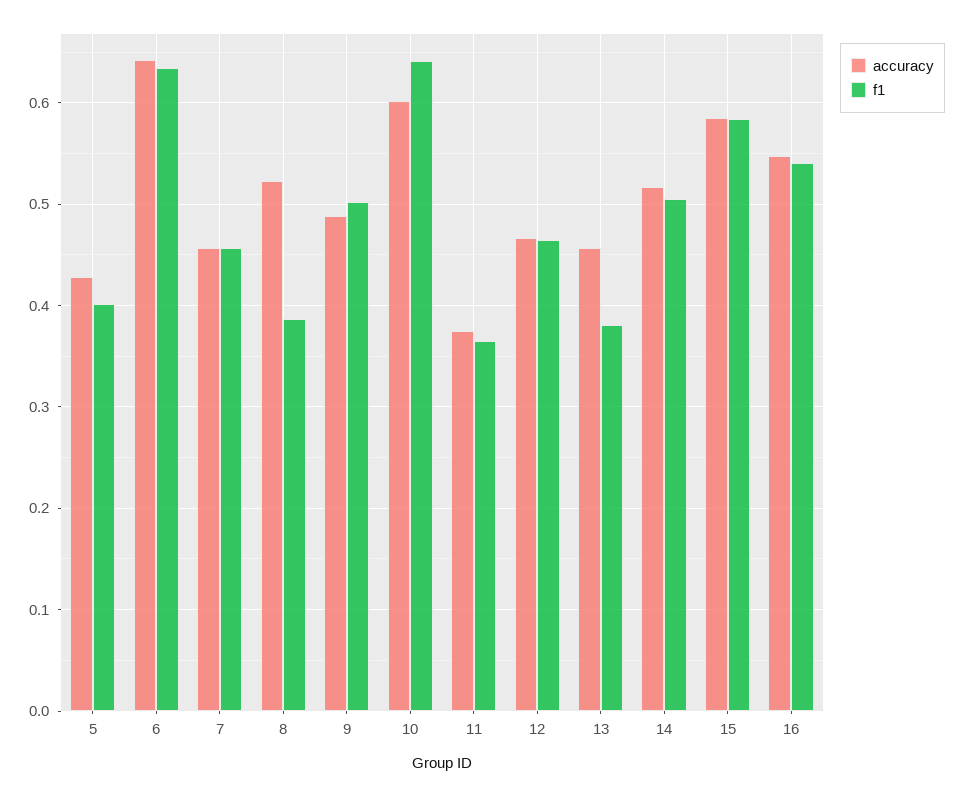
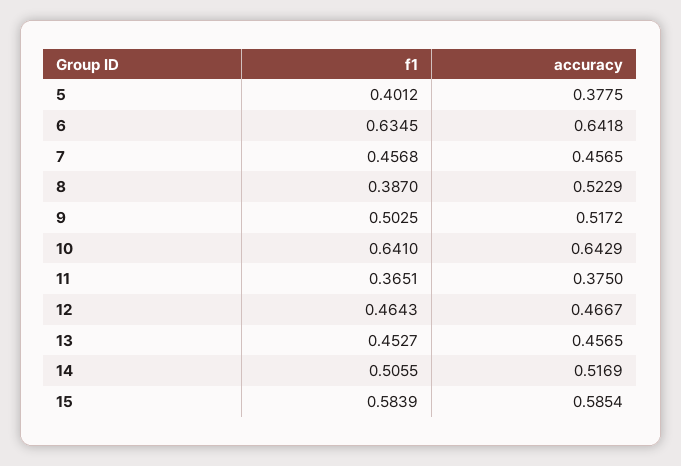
  {
    "accuracy": {
-     "5": 0.43,
+     "5": 0.3775,
      "6": 0.6418,
      "7": 0.4565,
      "8": 0.5229,
-     "9": 0.49,
+     "9": 0.5172,
-     "10": 0.6,
+     "10": 0.6429,
      "11": 0.375,
      "12": 0.4667,
      "13": 0.4565,
      "14": 0.5169,
-     "15": 0.5854,
+     "15": 0.5854
-     "16": 0.55
    },
    "f1": {
      "5": 0.4012,
      "6": 0.6345,
      "7": 0.4568,
      "8": 0.387,
      "9": 0.5025,
      "10": 0.641,
      "11": 0.3651,
      "12": 0.4643,
-     "13": 0.38,
+     "13": 0.4527,
      "14": 0.5055,
-     "15": 0.5839,
+     "15": 0.5839
-     "16": 0.54
    }
  }

